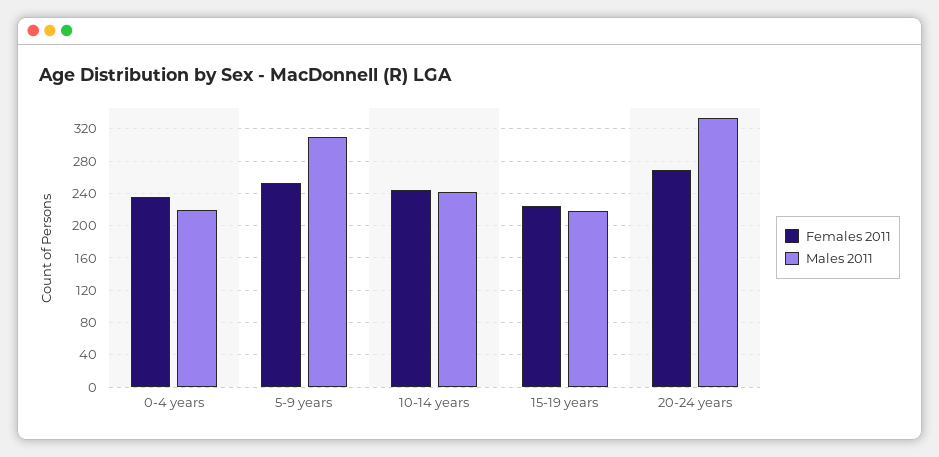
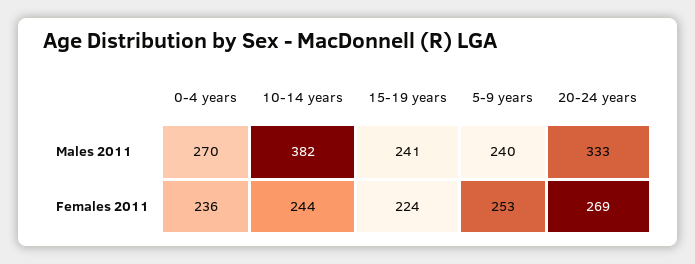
  {
    "Females 2011": {
      "0-4 years": 236,
      "5-9 years": 253,
      "10-14 years": 244,
      "15-19 years": 224,
      "20-24 years": 269
    },
    "Males 2011": {
-     "0-4 years": 220,
+     "0-4 years": 270,
-     "5-9 years": 310,
+     "5-9 years": 240,
-     "10-14 years": 240,
+     "10-14 years": 382,
-     "15-19 years": 220,
+     "15-19 years": 241,
      "20-24 years": 333
    }
  }

